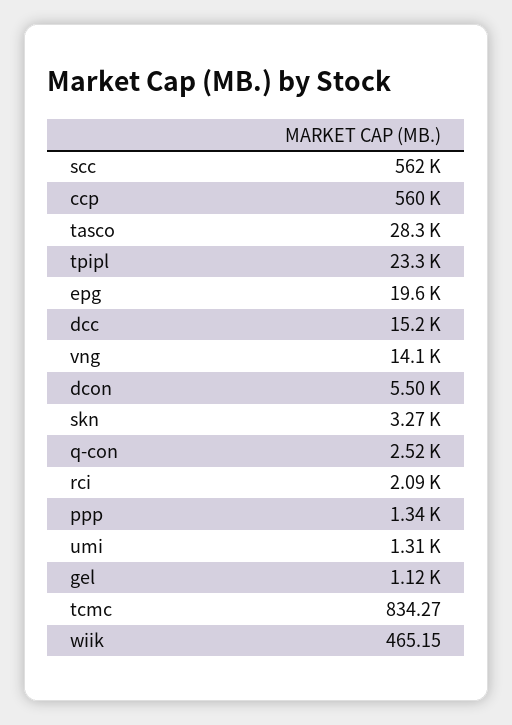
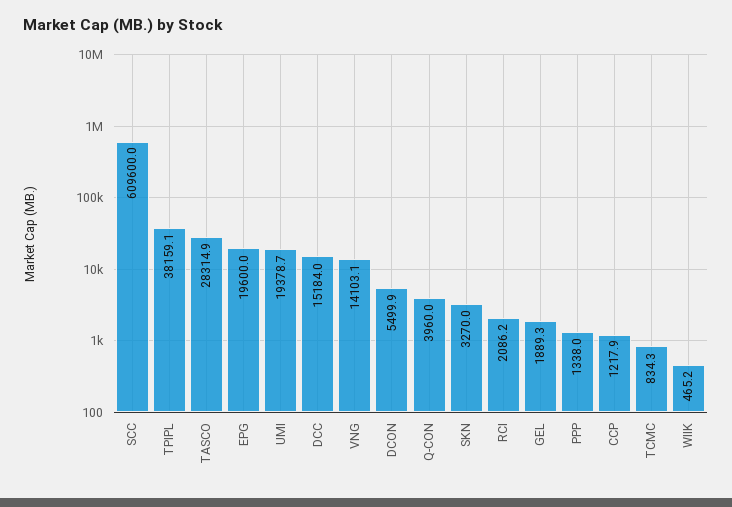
  {
-   "scc": 562000,
+   "scc": 609600,
-   "ccp": 560000,
+   "ccp": 1217.9,
    "tasco": 28314.9,
-   "tpipl": 23300,
+   "tpipl": 38159.1,
    "epg": 19600,
    "dcc": 15184,
    "vng": 14103.1,
    "dcon": 5499.9,
    "skn": 3270,
-   "q-con": 2520,
+   "q-con": 3960,
    "rci": 2086.2,
    "ppp": 1338,
-   "umi": 1310,
+   "umi": 19378.7,
-   "gel": 1120,
+   "gel": 1889.3,
    "tcmc": 834.27,
    "wiik": 465.15
  }

